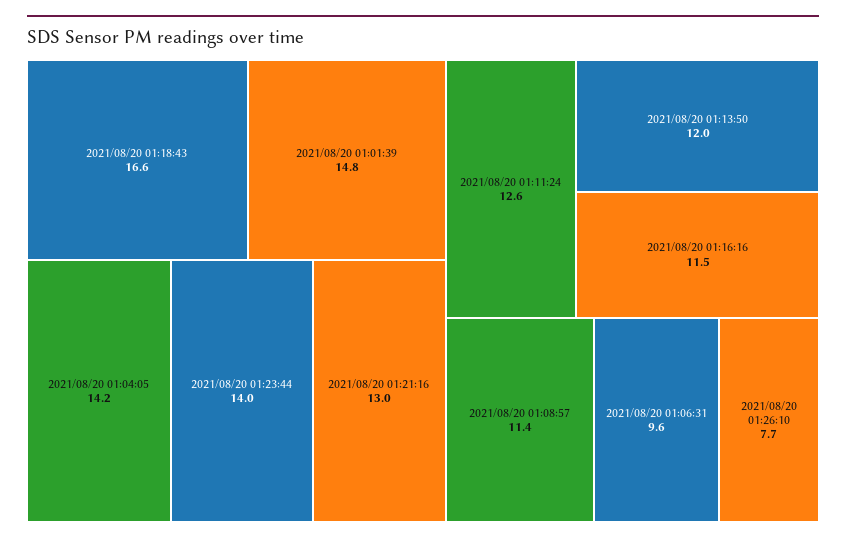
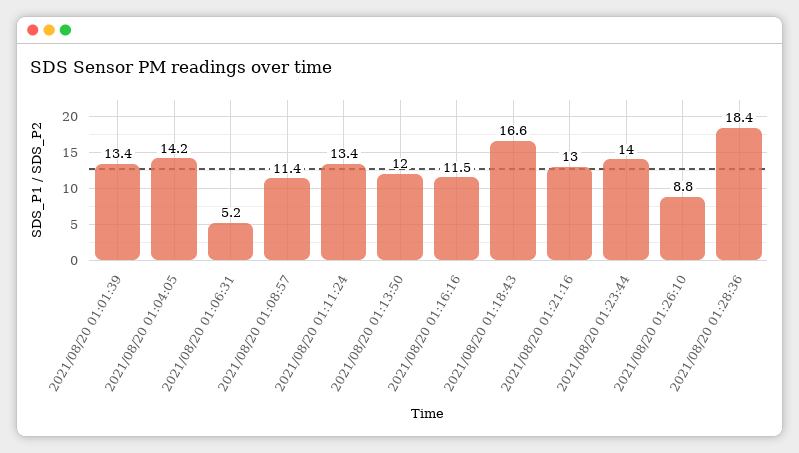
  {
    "2021/08/20 01:18:43": 16.6,
-   "2021/08/20 01:01:39": 14.8,
+   "2021/08/20 01:01:39": 13.4,
    "2021/08/20 01:04:05": 14.2,
    "2021/08/20 01:23:44": 14,
    "2021/08/20 01:21:16": 13,
-   "2021/08/20 01:11:24": 12.6,
+   "2021/08/20 01:11:24": 13.4,
    "2021/08/20 01:13:50": 12,
    "2021/08/20 01:16:16": 11.5,
    "2021/08/20 01:08:57": 11.4,
-   "2021/08/20 01:06:31": 9.6,
+   "2021/08/20 01:06:31": 5.2,
-   "2021/08/20 01:26:10": 7.7
+   "2021/08/20 01:26:10": 8.8,
+   "2021/08/20 01:28:36": 18.4
  }

